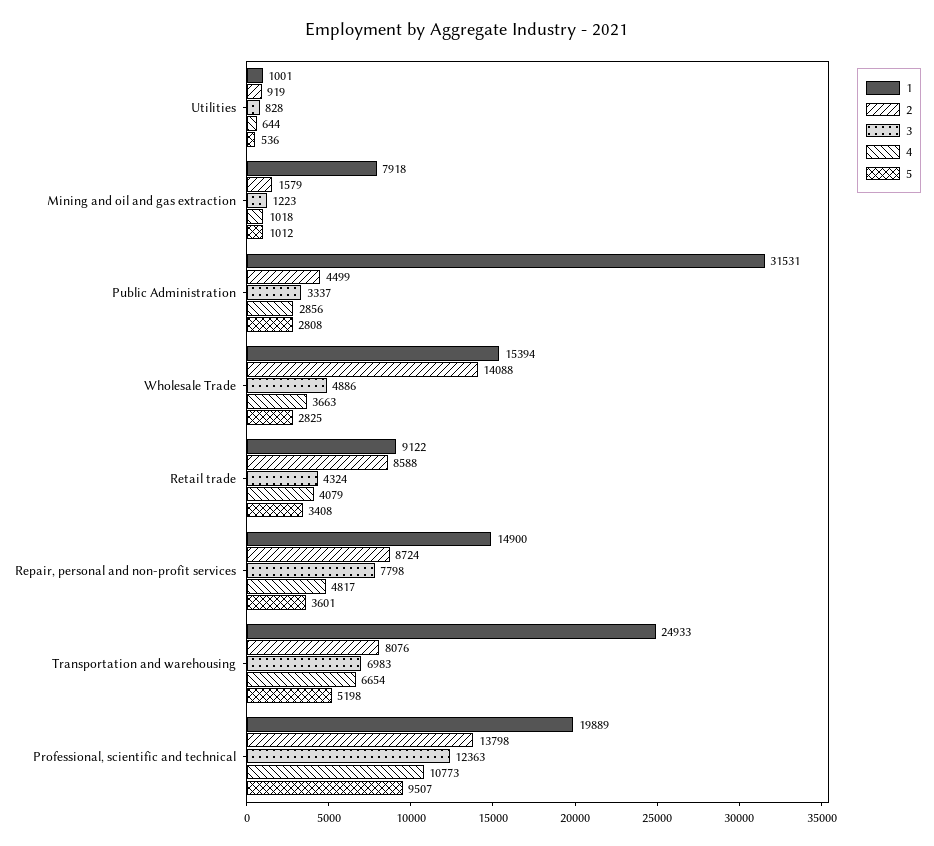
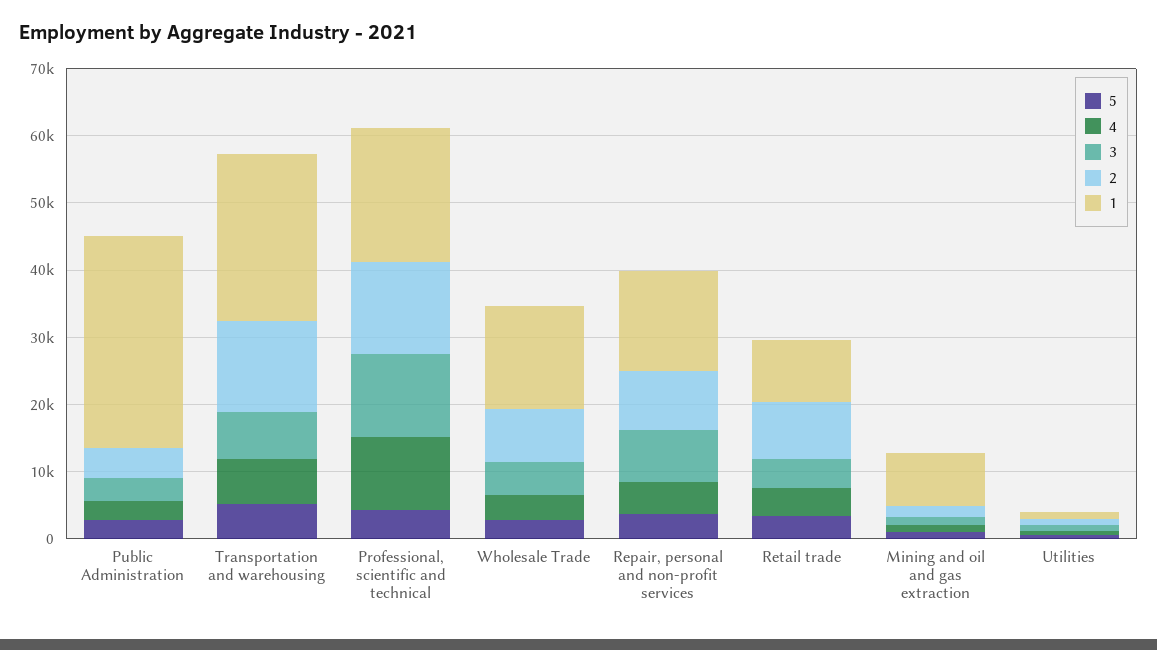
  {
    "1": {
      "Utilities": 1001,
      "Mining and oil and gas extraction": 7918,
      "Public Administration": 31531,
      "Wholesale Trade": 15394,
      "Retail trade": 9122,
      "Repair, personal and non-profit services": 14900,
      "Transportation and warehousing": 24933,
      "Professional, scientific and technical": 19889
    },
    "2": {
      "Utilities": 919,
      "Mining and oil and gas extraction": 1579,
      "Public Administration": 4499,
-     "Wholesale Trade": 14088,
+     "Wholesale Trade": 8000,
      "Retail trade": 8588,
      "Repair, personal and non-profit services": 8724,
-     "Transportation and warehousing": 8076,
+     "Transportation and warehousing": 14000,
      "Professional, scientific and technical": 13798
    },
    "3": {
      "Utilities": 828,
      "Mining and oil and gas extraction": 1223,
      "Public Administration": 3337,
      "Wholesale Trade": 4886,
      "Retail trade": 4324,
      "Repair, personal and non-profit services": 7798,
      "Transportation and warehousing": 6983,
      "Professional, scientific and technical": 12363
    },
    "4": {
      "Utilities": 644,
      "Mining and oil and gas extraction": 1018,
      "Public Administration": 2856,
      "Wholesale Trade": 3663,
      "Retail trade": 4079,
      "Repair, personal and non-profit services": 4817,
      "Transportation and warehousing": 6654,
      "Professional, scientific and technical": 10773
    },
    "5": {
      "Utilities": 536,
      "Mining and oil and gas extraction": 1012,
      "Public Administration": 2808,
      "Wholesale Trade": 2825,
      "Retail trade": 3408,
      "Repair, personal and non-profit services": 3601,
      "Transportation and warehousing": 5198,
-     "Professional, scientific and technical": 9507
+     "Professional, scientific and technical": 4000
    }
  }

